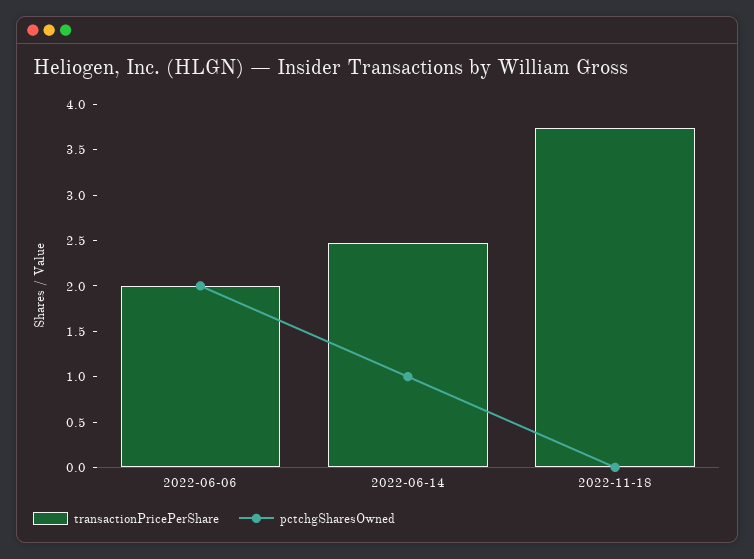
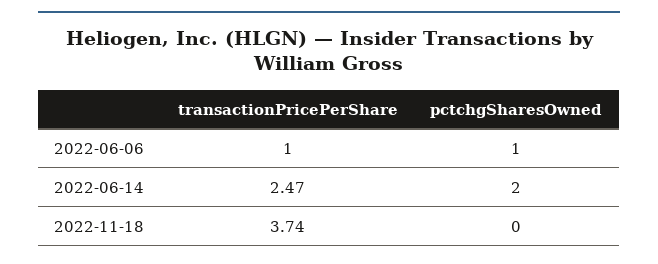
  {
    "transactionPricePerShare": {
-     "2022-06-06": 2,
+     "2022-06-06": 1,
      "2022-06-14": 2.47,
      "2022-11-18": 3.74
    },
    "pctchgSharesOwned": {
-     "2022-06-06": 2,
+     "2022-06-06": 1,
-     "2022-06-14": 1,
+     "2022-06-14": 2,
      "2022-11-18": 0
    }
  }

